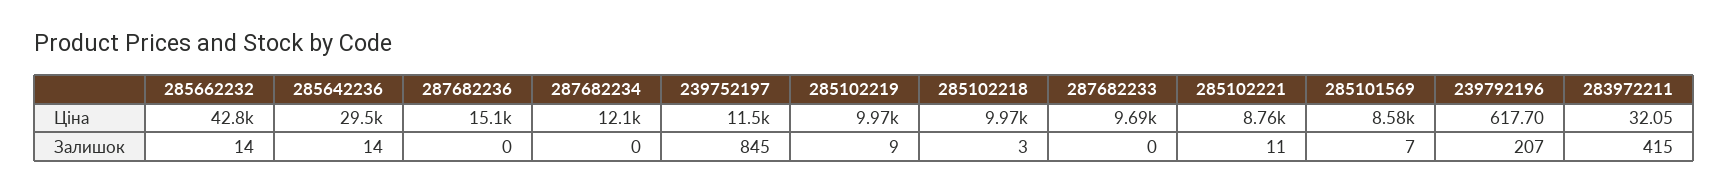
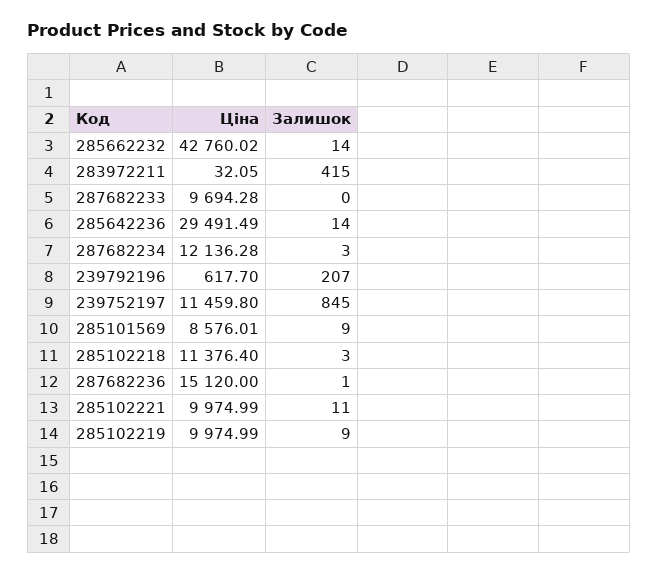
  {
    "285662232": {
      "Ціна": 42760.02,
      "Залишок": 14
    },
    "285642236": {
      "Ціна": 29491.49,
      "Залишок": 14
    },
    "287682236": {
      "Ціна": 15120,
-     "Залишок": 0
+     "Залишок": 1
    },
    "287682234": {
      "Ціна": 12136.28,
-     "Залишок": 0
+     "Залишок": 3
    },
    "239752197": {
      "Ціна": 11459.8,
      "Залишок": 845
    },
    "285102219": {
      "Ціна": 9974.99,
      "Залишок": 9
    },
    "285102218": {
-     "Ціна": 9970,
+     "Ціна": 11376.4,
      "Залишок": 3
    },
    "287682233": {
      "Ціна": 9694.28,
      "Залишок": 0
    },
    "285102221": {
-     "Ціна": 8760,
+     "Ціна": 9974.99,
      "Залишок": 11
    },
    "285101569": {
      "Ціна": 8576.01,
-     "Залишок": 7
+     "Залишок": 9
    },
    "239792196": {
      "Ціна": 617.7,
      "Залишок": 207
    },
    "283972211": {
      "Ціна": 32.05,
      "Залишок": 415
    }
  }

